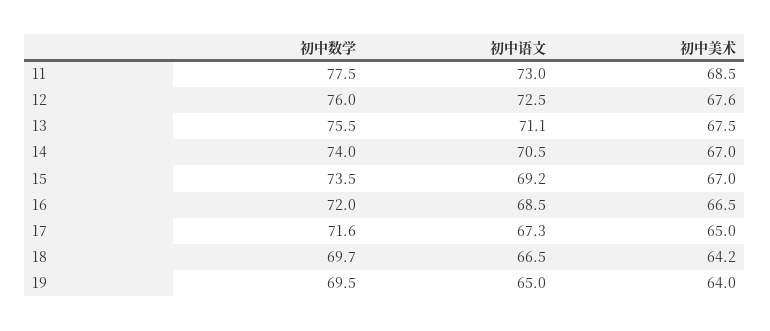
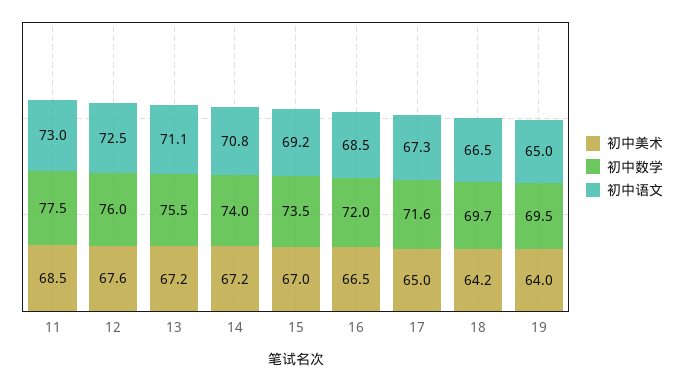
  {
    "初中数学": {
      "11": 77.5,
      "12": 76,
      "13": 75.5,
      "14": 74,
      "15": 73.5,
      "16": 72,
      "17": 71.6,
      "18": 69.7,
      "19": 69.5
    },
    "初中语文": {
      "11": 73,
      "12": 72.5,
      "13": 71.1,
-     "14": 70.5,
+     "14": 70.8,
      "15": 69.2,
      "16": 68.5,
      "17": 67.3,
      "18": 66.5,
      "19": 65
    },
    "初中美术": {
      "11": 68.5,
      "12": 67.6,
-     "13": 67.5,
+     "13": 67.2,
-     "14": 67,
+     "14": 67.2,
      "15": 67,
      "16": 66.5,
      "17": 65,
      "18": 64.2,
      "19": 64
    }
  }

